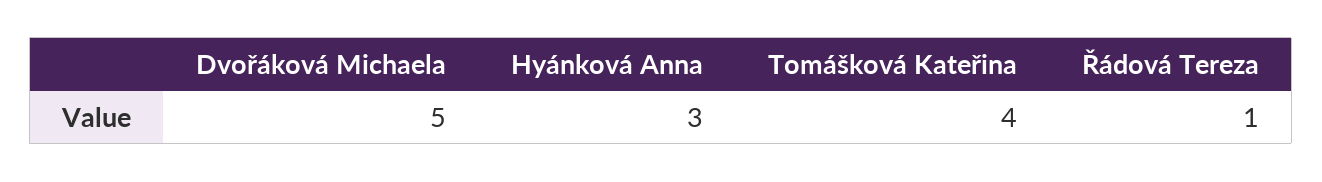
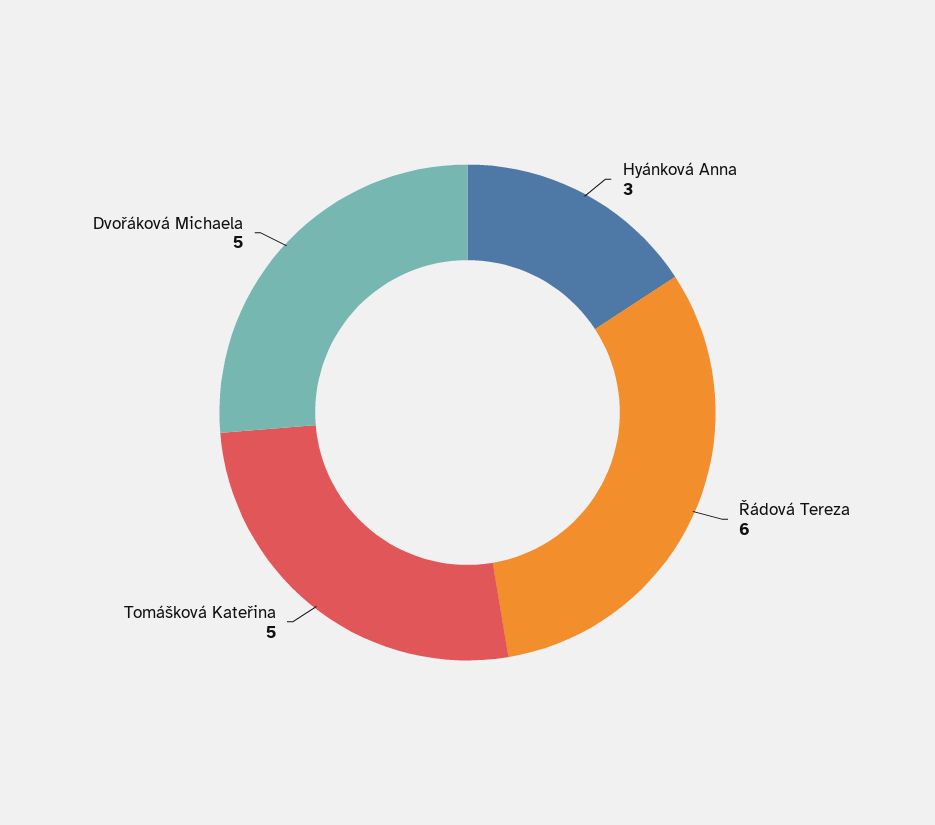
  {
    "Dvořáková Michaela": 5,
    "Hyánková Anna": 3,
-   "Tomášková Kateřina": 4,
+   "Tomášková Kateřina": 5,
-   "Řádová Tereza": 1
+   "Řádová Tereza": 6
  }

